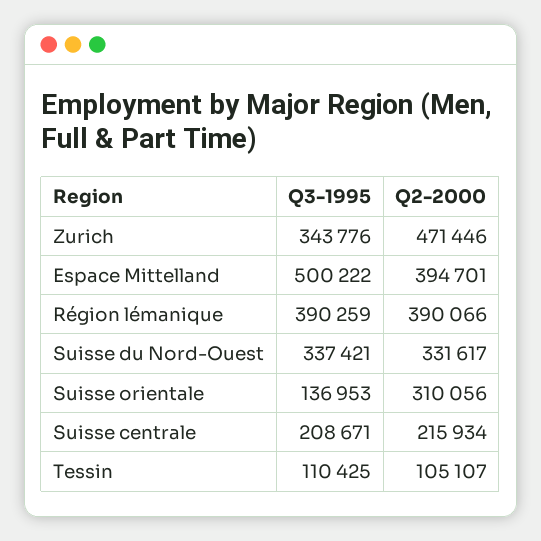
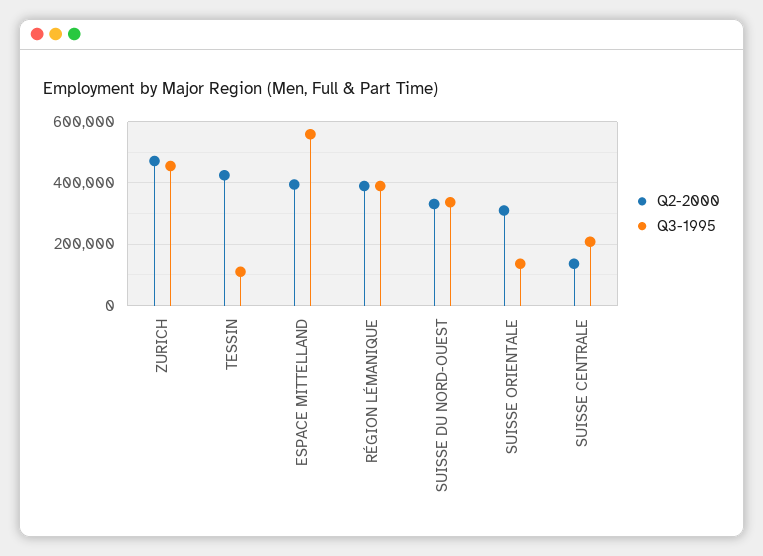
  {
    "Q3-1995": {
-     "Zurich": 343776,
+     "Zurich": 460000,
-     "Espace Mittelland": 500222,
+     "Espace Mittelland": 560000,
      "Région lémanique": 390259,
      "Suisse du Nord-Ouest": 337421,
      "Suisse orientale": 136953,
      "Suisse centrale": 208671,
      "Tessin": 110425
    },
    "Q2-2000": {
      "Zurich": 471446,
      "Espace Mittelland": 394701,
      "Région lémanique": 390066,
      "Suisse du Nord-Ouest": 331617,
      "Suisse orientale": 310056,
-     "Suisse centrale": 215934,
+     "Suisse centrale": 140000,
-     "Tessin": 105107
+     "Tessin": 420000
    }
  }

